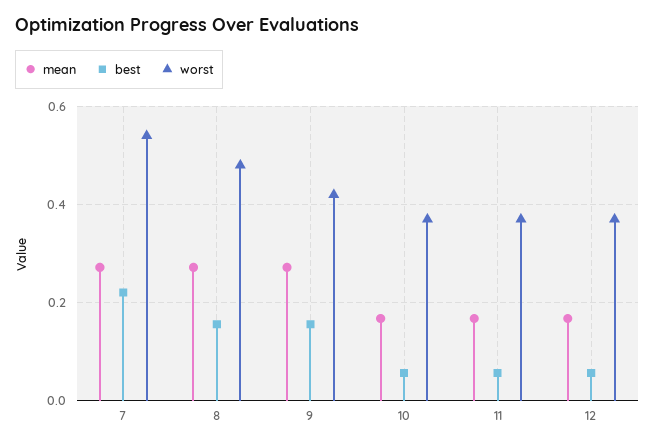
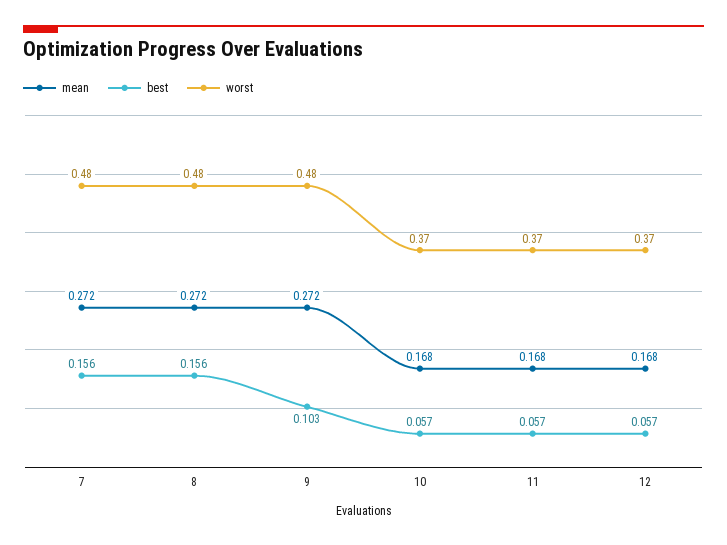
  {
    "mean": {
      "7": 0.272,
      "8": 0.272,
      "9": 0.272,
      "10": 0.168,
      "11": 0.168,
      "12": 0.168
    },
    "best": {
-     "7": 0.22,
+     "7": 0.156,
      "8": 0.156,
-     "9": 0.16,
+     "9": 0.103,
      "10": 0.057,
      "11": 0.057,
      "12": 0.057
    },
    "worst": {
-     "7": 0.54,
+     "7": 0.48,
      "8": 0.48,
-     "9": 0.42,
+     "9": 0.48,
      "10": 0.37,
      "11": 0.37,
      "12": 0.37
    }
  }

